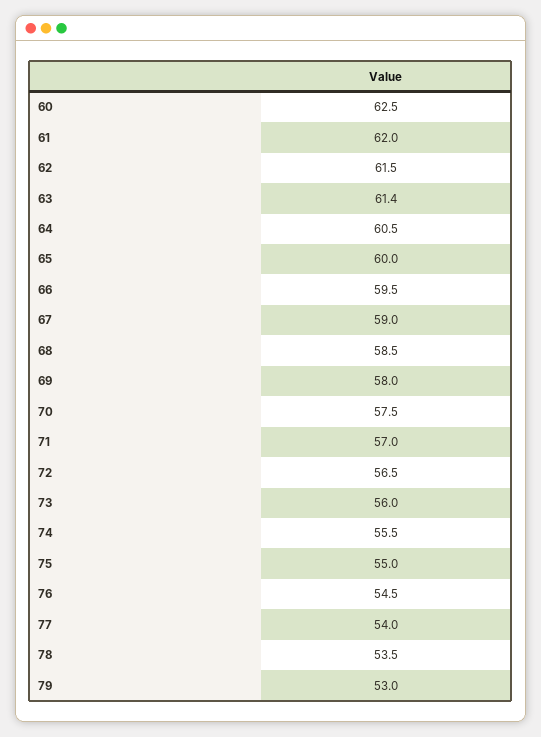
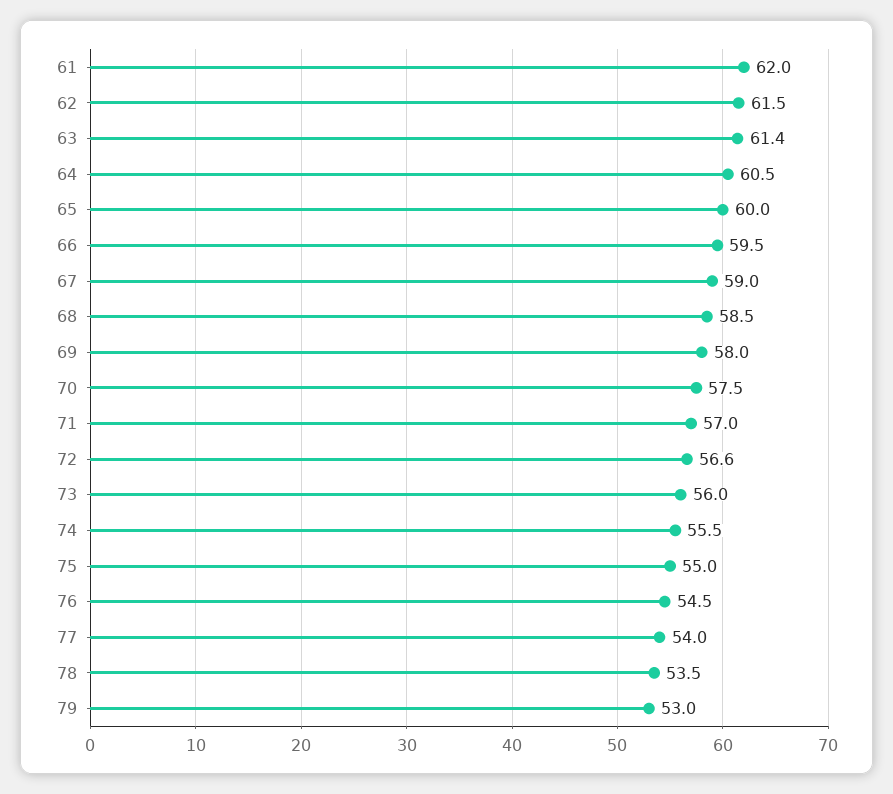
  {
-   "60": 62.5,
    "61": 62,
    "62": 61.5,
    "63": 61.4,
    "64": 60.5,
    "65": 60,
    "66": 59.5,
    "67": 59,
    "68": 58.5,
    "69": 58,
    "70": 57.5,
    "71": 57,
-   "72": 56.5,
+   "72": 56.6,
    "73": 56,
    "74": 55.5,
    "75": 55,
    "76": 54.5,
    "77": 54,
    "78": 53.5,
    "79": 53
  }

